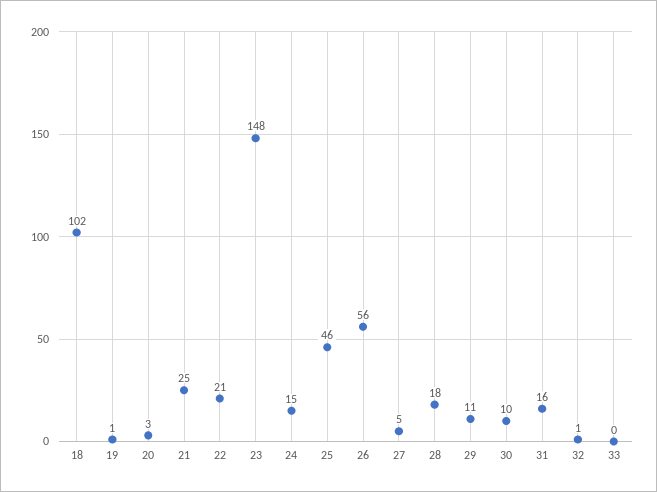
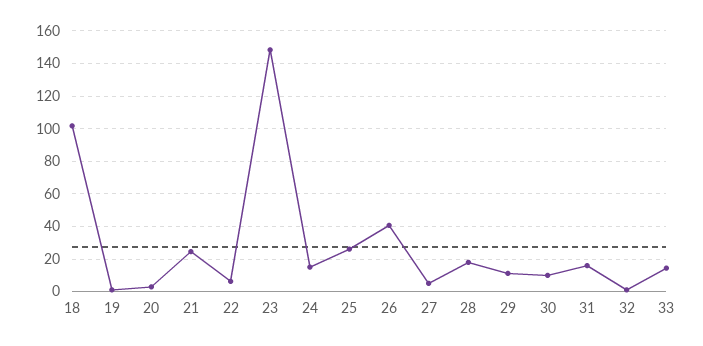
  {
    "18": 102,
    "19": 1,
    "20": 3,
    "21": 25,
-   "22": 21,
+   "22": 5,
    "23": 148,
    "24": 15,
-   "25": 46,
+   "25": 25,
-   "26": 56,
+   "26": 40,
    "27": 5,
    "28": 18,
    "29": 11,
    "30": 10,
    "31": 16,
    "32": 1,
-   "33": 0
+   "33": 15
  }

